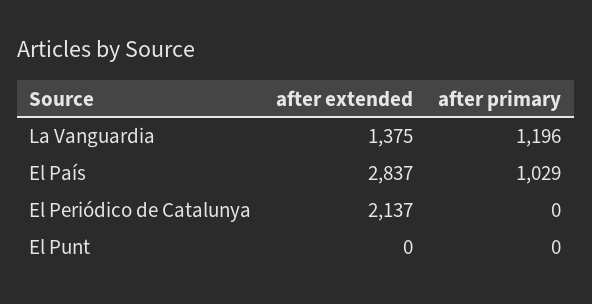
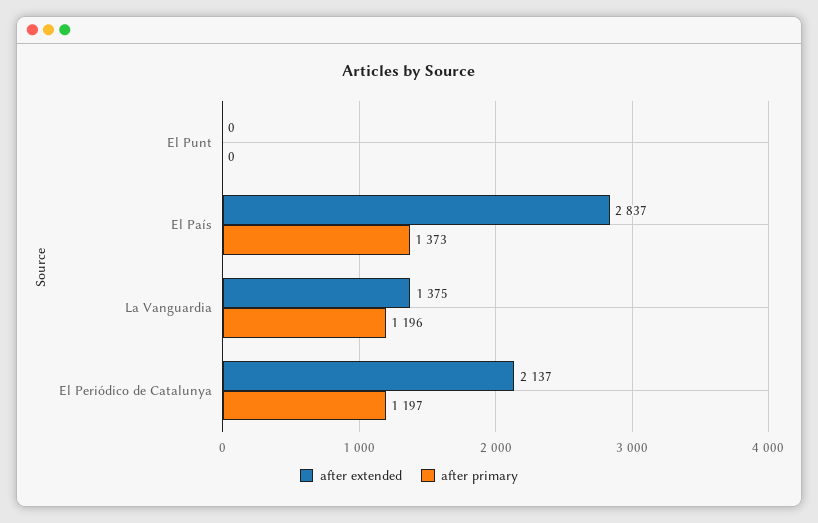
  {
    "after extended": {
      "La Vanguardia": 1375,
      "El País": 2837,
      "El Periódico de Catalunya": 2137,
      "El Punt": 0
    },
    "after primary": {
      "La Vanguardia": 1196,
-     "El País": 1029,
+     "El País": 1373,
-     "El Periódico de Catalunya": 0,
+     "El Periódico de Catalunya": 1197,
      "El Punt": 0
    }
  }

